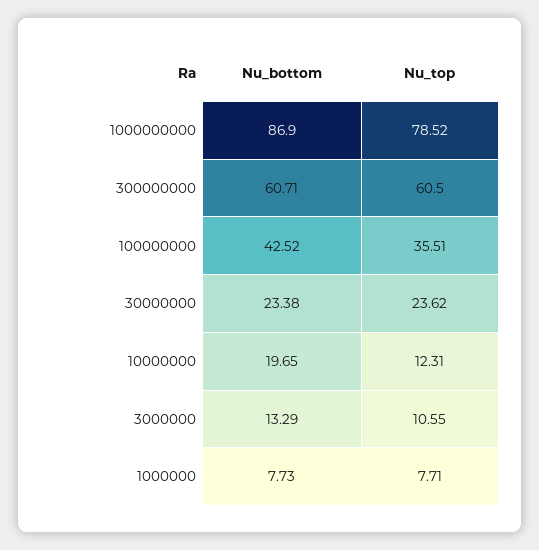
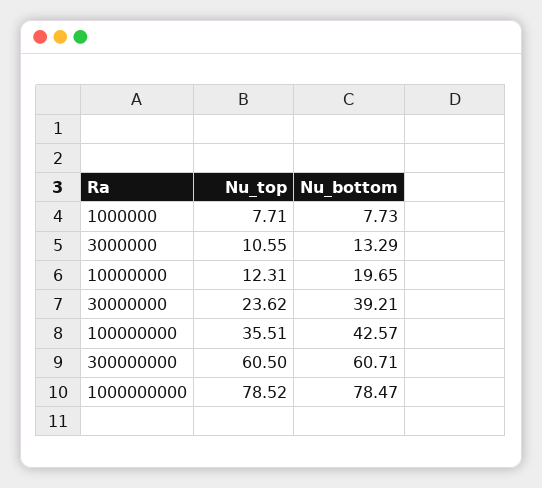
  {
    "Nu_bottom": {
-     "1000000000": 86.9,
+     "1000000000": 78.47,
      "300000000": 60.71,
-     "100000000": 42.52,
+     "100000000": 42.57,
-     "30000000": 23.38,
+     "30000000": 39.21,
      "10000000": 19.65,
      "3000000": 13.29,
      "1000000": 7.73
    },
    "Nu_top": {
      "1000000000": 78.52,
      "300000000": 60.5,
      "100000000": 35.51,
      "30000000": 23.62,
      "10000000": 12.31,
      "3000000": 10.55,
      "1000000": 7.71
    }
  }

